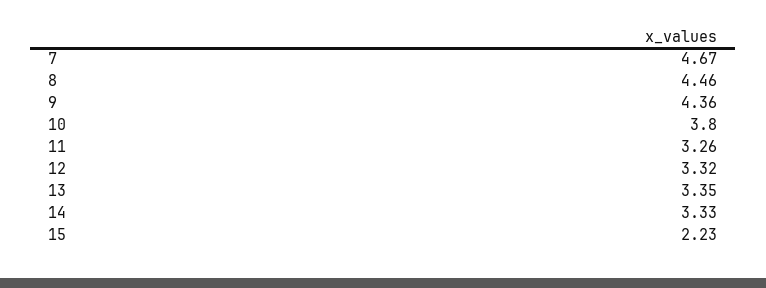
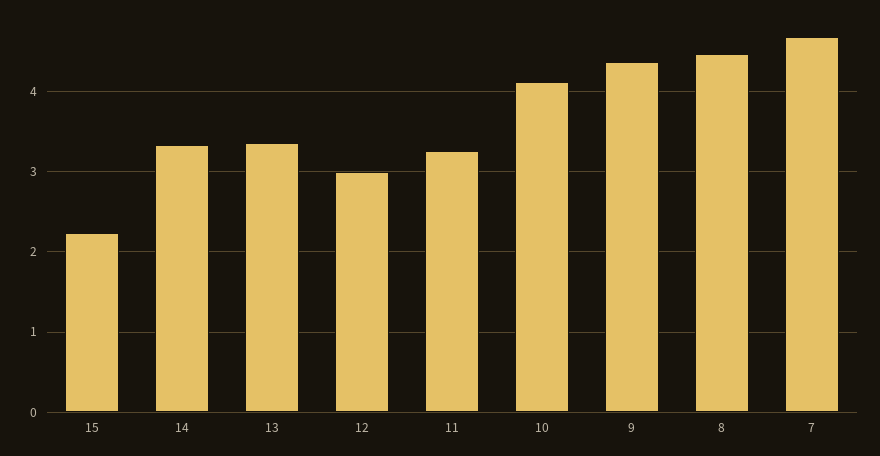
  {
    "7": 4.67,
    "8": 4.46,
    "9": 4.36,
-   "10": 3.8,
+   "10": 4.1,
    "11": 3.26,
-   "12": 3.32,
+   "12": 3,
    "13": 3.35,
    "14": 3.33,
    "15": 2.23
  }

